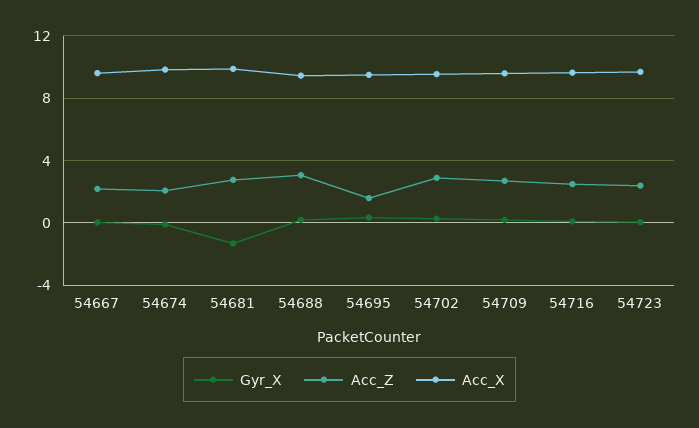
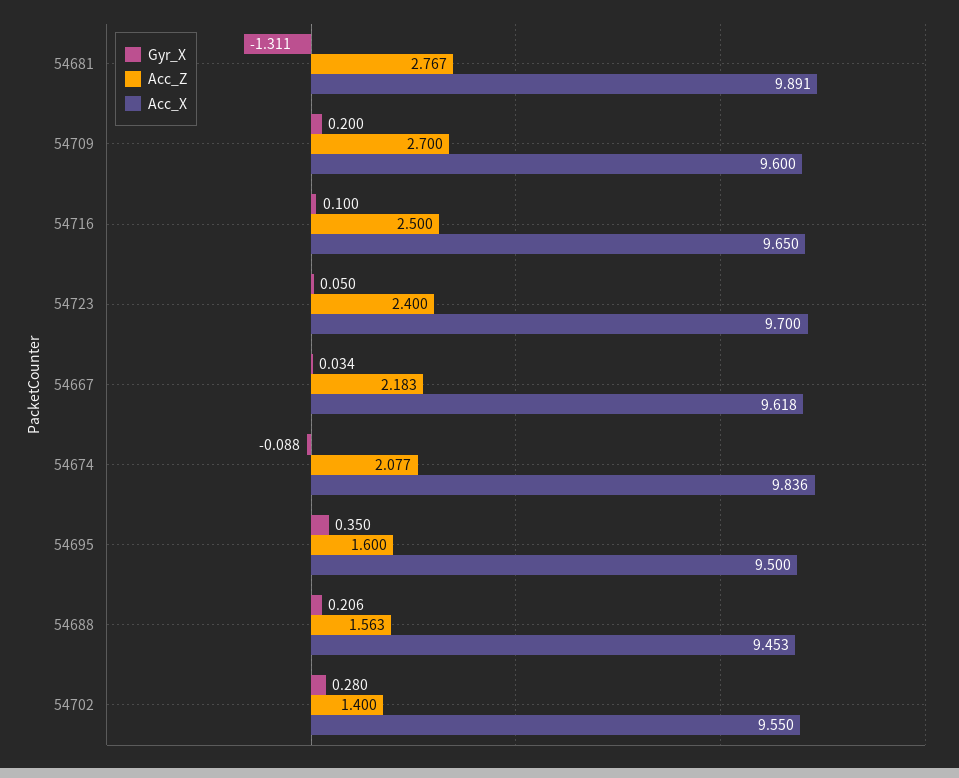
  {
    "Gyr_X": {
      "54667": 0.034,
      "54674": -0.088,
      "54681": -1.311,
      "54688": 0.206,
      "54695": 0.35,
      "54702": 0.28,
      "54709": 0.2,
      "54716": 0.1,
      "54723": 0.05
    },
    "Acc_Z": {
      "54667": 2.183,
      "54674": 2.077,
      "54681": 2.767,
-     "54688": 3,
+     "54688": 1.563,
      "54695": 1.6,
-     "54702": 3,
+     "54702": 1.4,
      "54709": 2.7,
      "54716": 2.5,
      "54723": 2.4
    },
    "Acc_X": {
      "54667": 9.618,
      "54674": 9.836,
      "54681": 9.891,
      "54688": 9.453,
      "54695": 9.5,
      "54702": 9.55,
      "54709": 9.6,
      "54716": 9.65,
      "54723": 9.7
    }
  }

